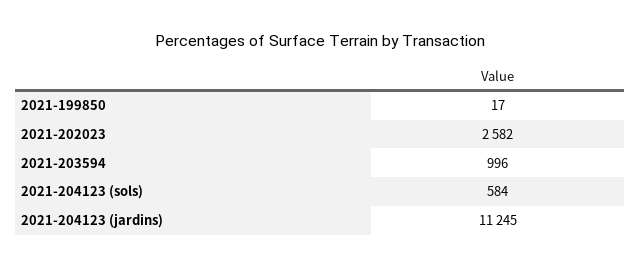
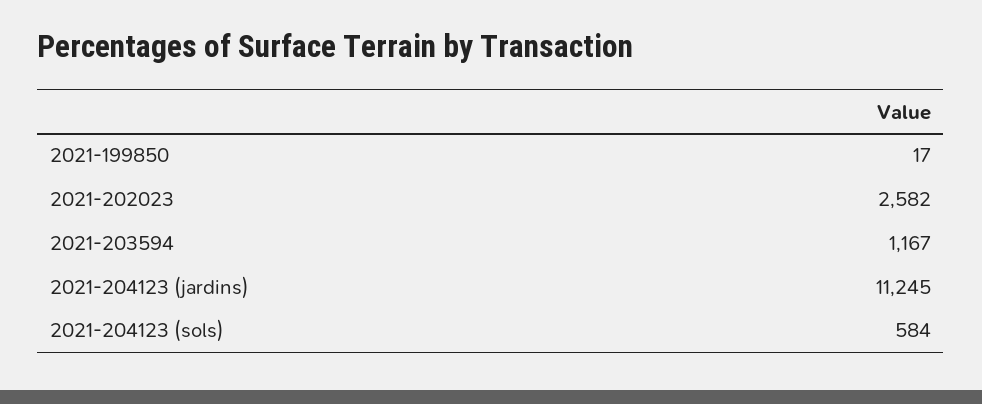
  {
    "2021-199850": 17,
    "2021-202023": 2582,
-   "2021-203594": 996,
+   "2021-203594": 1167,
    "2021-204123 (sols)": 584,
    "2021-204123 (jardins)": 11245
  }

